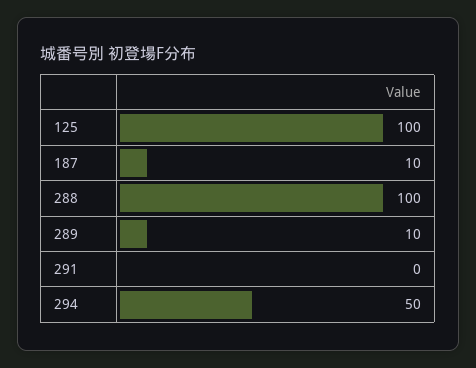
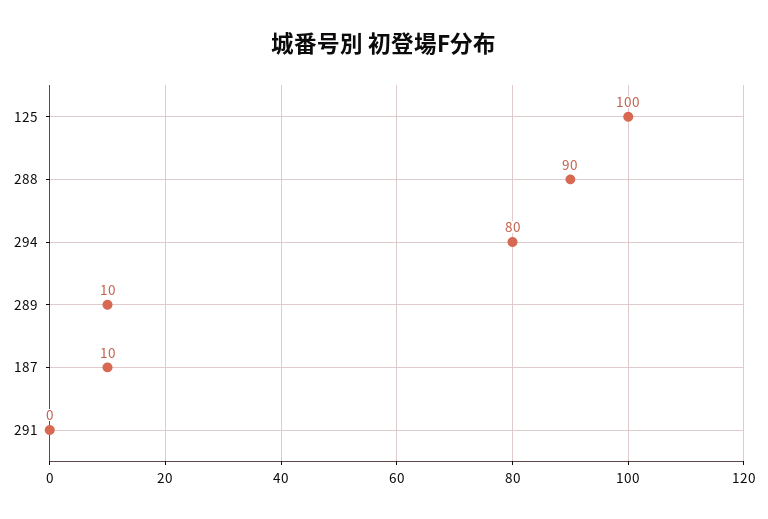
  {
    "125": 100,
    "187": 10,
-   "288": 100,
+   "288": 90,
    "289": 10,
    "291": 0,
-   "294": 50
+   "294": 80
  }

